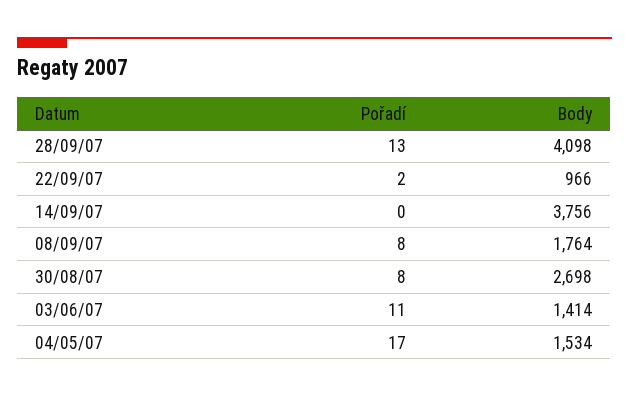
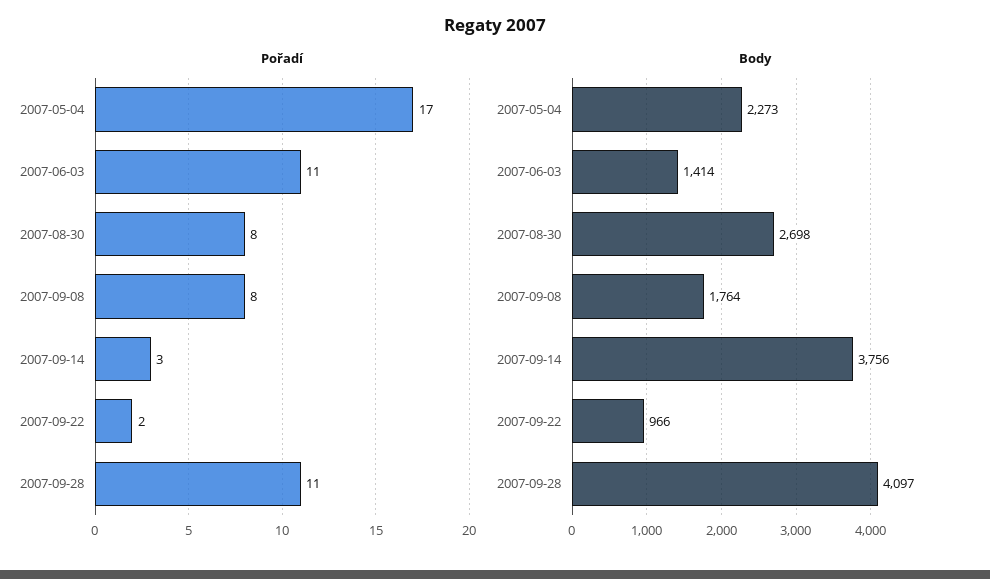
  {
    "Pořadí": {
-     "28/09/07": 13,
+     "28/09/07": 11,
      "22/09/07": 2,
-     "14/09/07": 0,
+     "14/09/07": 3,
      "08/09/07": 8,
      "30/08/07": 8,
      "03/06/07": 11,
      "04/05/07": 17
    },
    "Body": {
-     "28/09/07": 4098,
+     "28/09/07": 4097,
      "22/09/07": 966,
      "14/09/07": 3756,
      "08/09/07": 1764,
      "30/08/07": 2698,
      "03/06/07": 1414,
-     "04/05/07": 1534
+     "04/05/07": 2273
    }
  }

